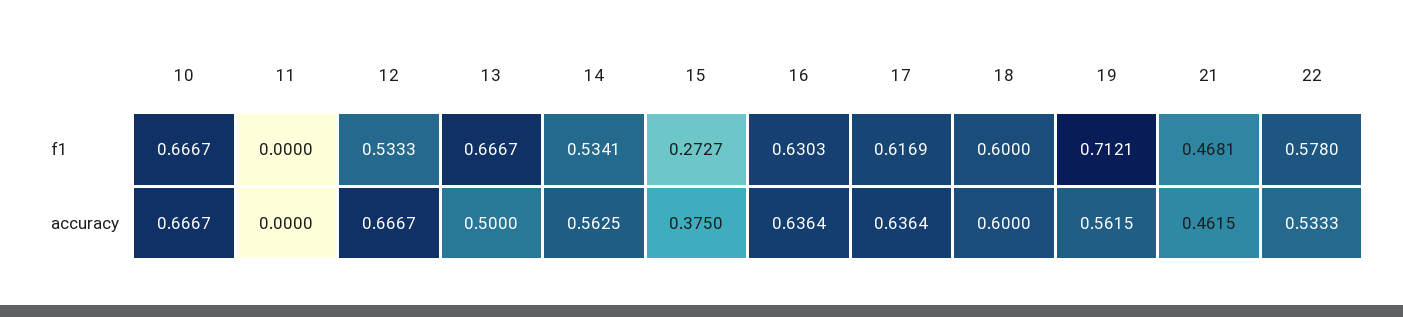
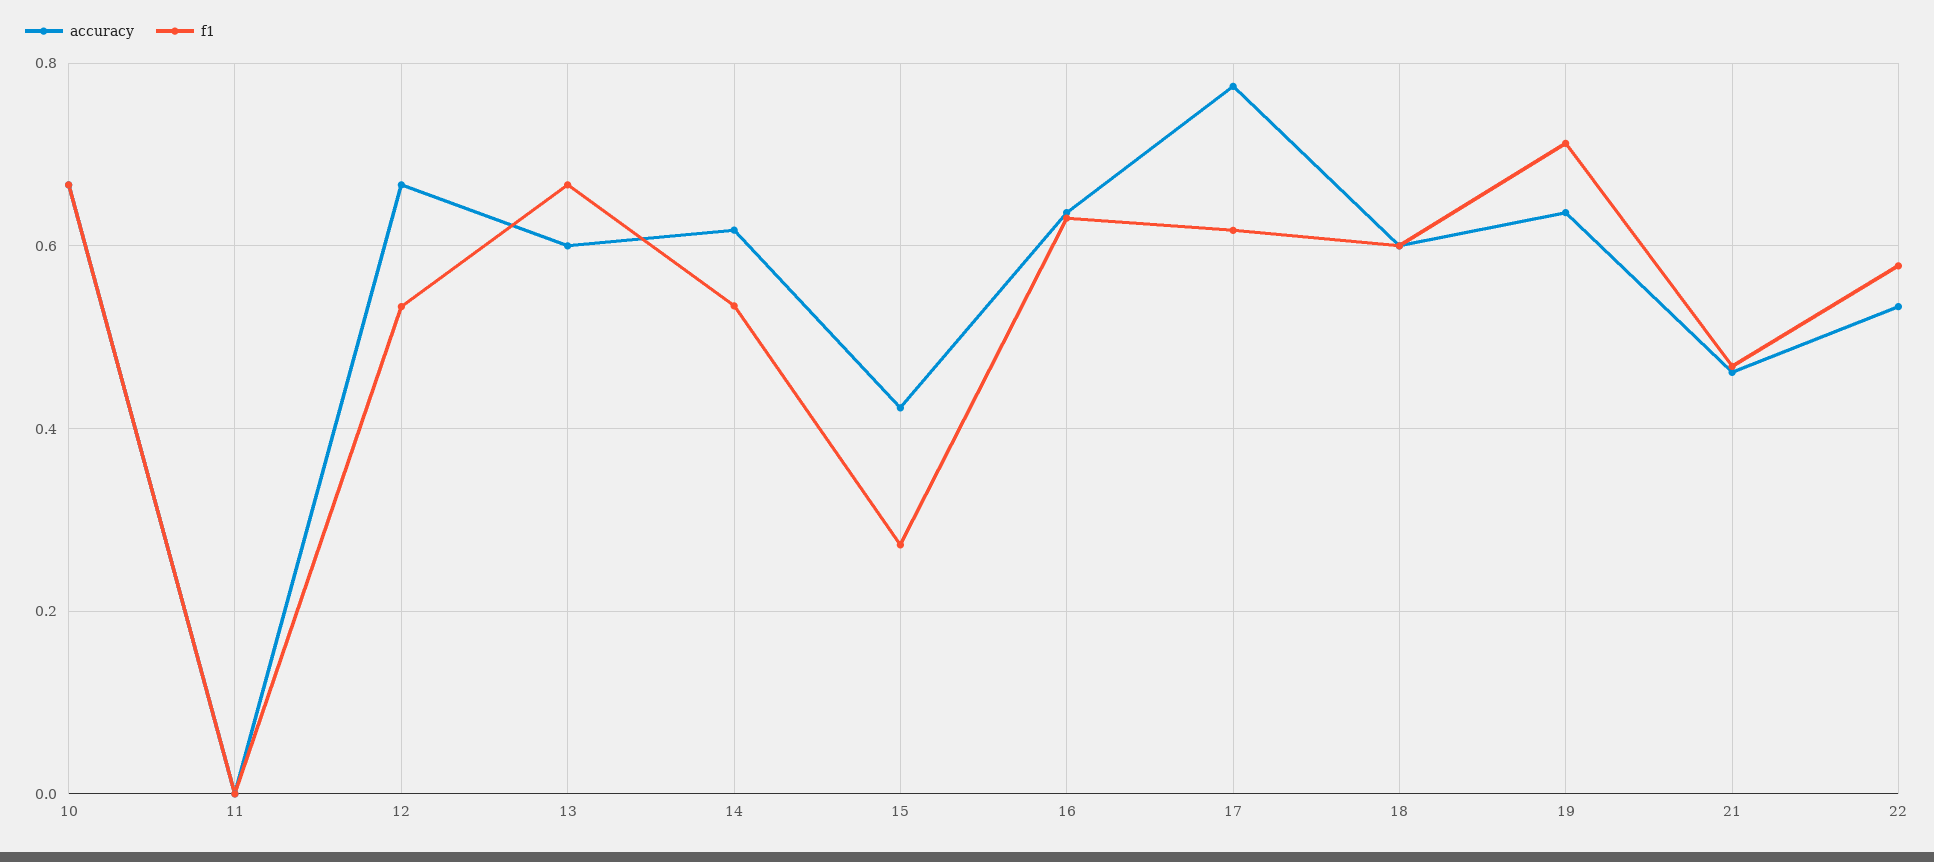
  {
    "f1": {
      "10": 0.6667,
      "11": 0,
      "12": 0.5333,
      "13": 0.6667,
      "14": 0.5341,
      "15": 0.2727,
      "16": 0.6303,
      "17": 0.6169,
      "18": 0.6,
      "19": 0.7121,
      "21": 0.4681,
      "22": 0.578
    },
    "accuracy": {
      "10": 0.6667,
      "11": 0,
      "12": 0.6667,
-     "13": 0.5,
+     "13": 0.6,
-     "14": 0.5625,
+     "14": 0.62,
-     "15": 0.375,
+     "15": 0.42,
      "16": 0.6364,
-     "17": 0.6364,
+     "17": 0.78,
      "18": 0.6,
-     "19": 0.5615,
+     "19": 0.64,
      "21": 0.4615,
      "22": 0.5333
    }
  }

